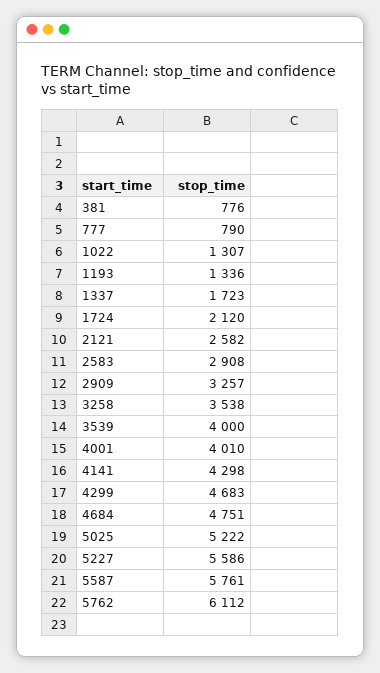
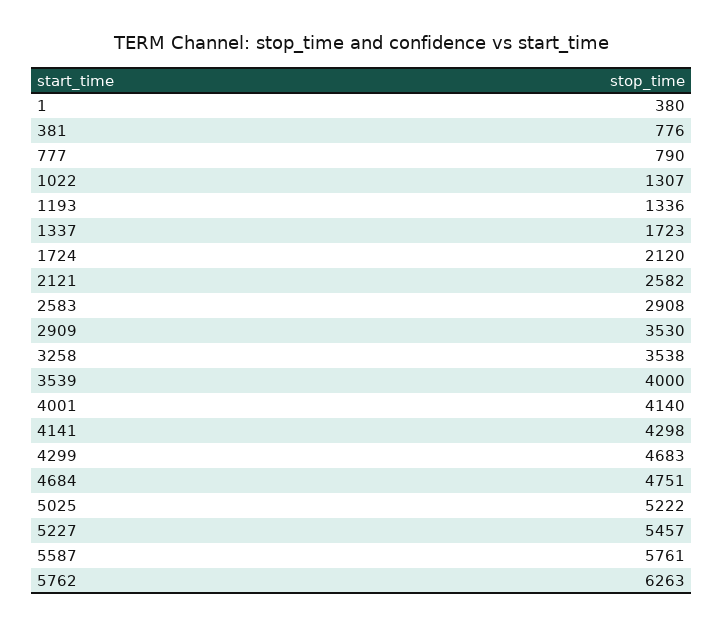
  {
    "381": 776,
    "777": 790,
    "1022": 1307,
    "1193": 1336,
    "1337": 1723,
    "1724": 2120,
    "2121": 2582,
    "2583": 2908,
-   "2909": 3257,
+   "2909": 3530,
    "3258": 3538,
    "3539": 4000,
-   "4001": 4010,
+   "4001": 4140,
    "4141": 4298,
    "4299": 4683,
    "4684": 4751,
    "5025": 5222,
-   "5227": 5586,
+   "5227": 5457,
    "5587": 5761,
-   "5762": 6112
+   "5762": 6263,
+   "1": 380
  }

